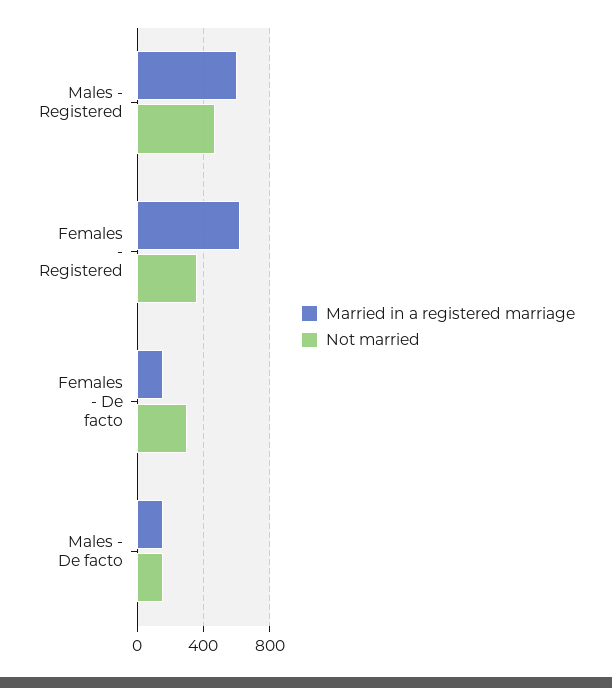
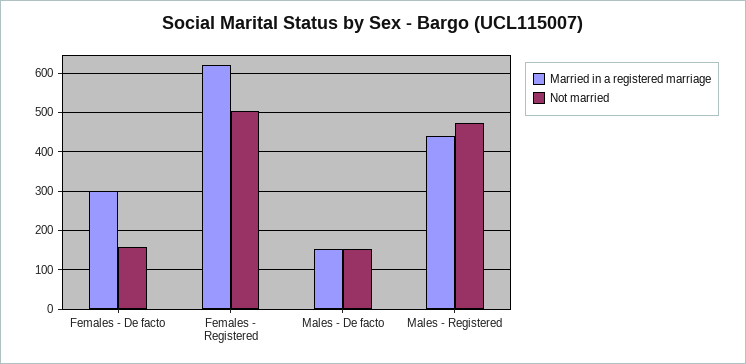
  {
    "Married in a registered marriage": {
-     "Males - Registered": 600,
+     "Males - Registered": 440,
      "Females - Registered": 620,
-     "Females - De facto": 150,
+     "Females - De facto": 300,
      "Males - De facto": 160
    },
    "Not married": {
      "Males - Registered": 480,
-     "Females - Registered": 350,
+     "Females - Registered": 500,
-     "Females - De facto": 300,
+     "Females - De facto": 160,
      "Males - De facto": 160
    }
  }

